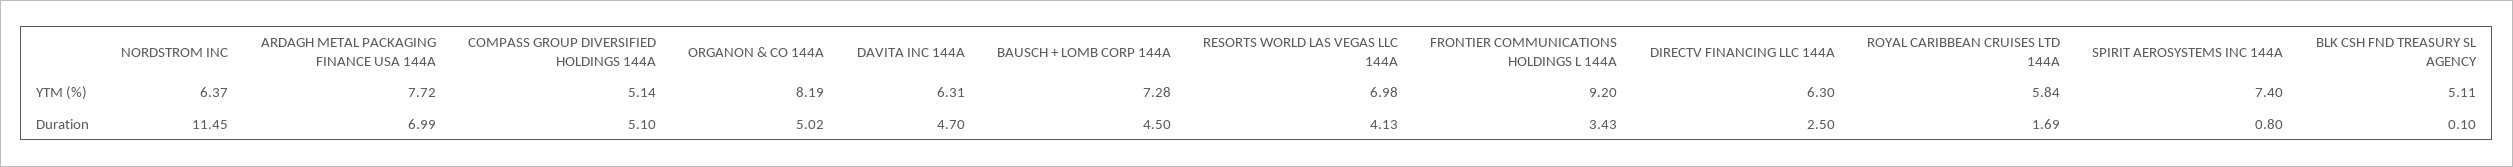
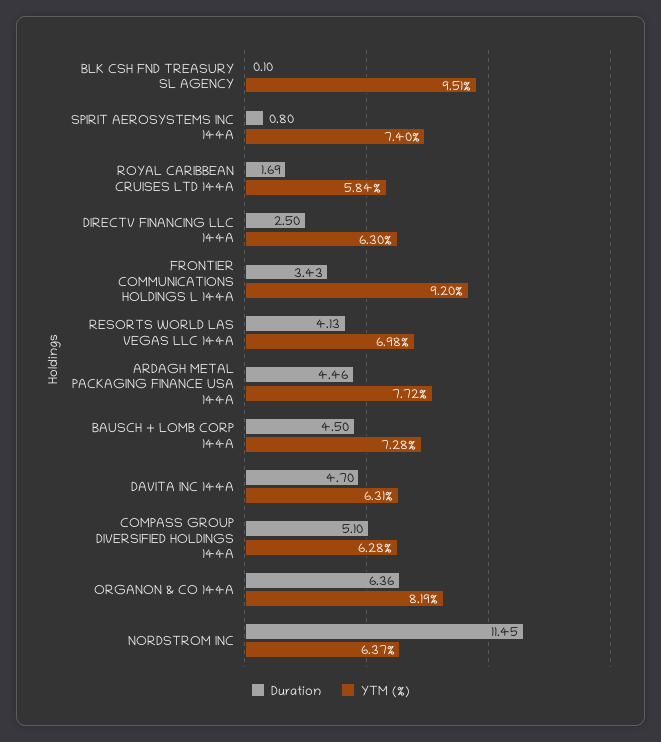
  {
    "YTM (%)": {
      "NORDSTROM INC": 6.37,
      "ARDAGH METAL PACKAGING FINANCE USA 144A": 7.72,
-     "COMPASS GROUP DIVERSIFIED HOLDINGS 144A": 5.14,
+     "COMPASS GROUP DIVERSIFIED HOLDINGS 144A": 6.28,
      "ORGANON & CO 144A": 8.19,
      "DAVITA INC 144A": 6.31,
      "BAUSCH + LOMB CORP 144A": 7.28,
      "RESORTS WORLD LAS VEGAS LLC 144A": 6.98,
      "FRONTIER COMMUNICATIONS HOLDINGS L 144A": 9.2,
      "DIRECTV FINANCING LLC 144A": 6.3,
      "ROYAL CARIBBEAN CRUISES LTD 144A": 5.84,
      "SPIRIT AEROSYSTEMS INC 144A": 7.4,
-     "BLK CSH FND TREASURY SL AGENCY": 5.11
+     "BLK CSH FND TREASURY SL AGENCY": 9.51
    },
    "Duration": {
      "NORDSTROM INC": 11.45,
-     "ARDAGH METAL PACKAGING FINANCE USA 144A": 6.99,
+     "ARDAGH METAL PACKAGING FINANCE USA 144A": 4.46,
      "COMPASS GROUP DIVERSIFIED HOLDINGS 144A": 5.1,
-     "ORGANON & CO 144A": 5.02,
+     "ORGANON & CO 144A": 6.36,
      "DAVITA INC 144A": 4.7,
      "BAUSCH + LOMB CORP 144A": 4.5,
      "RESORTS WORLD LAS VEGAS LLC 144A": 4.13,
      "FRONTIER COMMUNICATIONS HOLDINGS L 144A": 3.43,
      "DIRECTV FINANCING LLC 144A": 2.5,
      "ROYAL CARIBBEAN CRUISES LTD 144A": 1.69,
      "SPIRIT AEROSYSTEMS INC 144A": 0.8,
      "BLK CSH FND TREASURY SL AGENCY": 0.1
    }
  }

